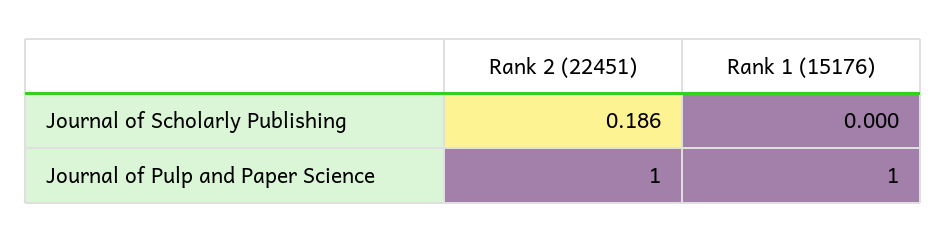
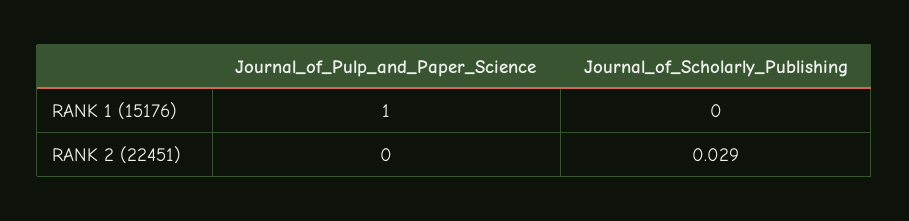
  {
    "Rank 2 (22451)": {
-     "Journal of Scholarly Publishing": 0.186,
+     "Journal of Scholarly Publishing": 0.029,
-     "Journal of Pulp and Paper Science": 1
+     "Journal of Pulp and Paper Science": 0
    },
    "Rank 1 (15176)": {
      "Journal of Scholarly Publishing": 0,
      "Journal of Pulp and Paper Science": 1
    }
  }

